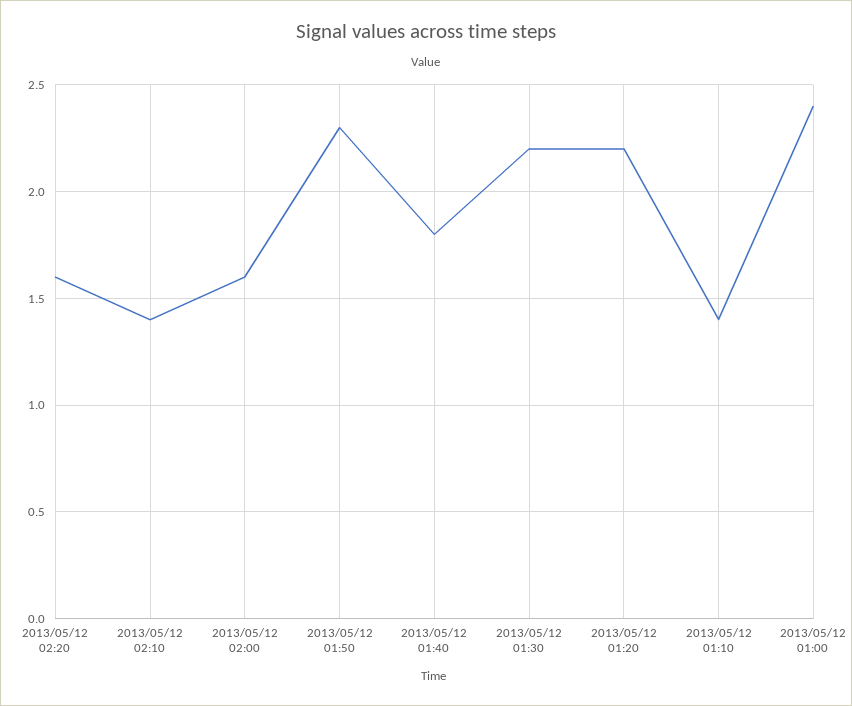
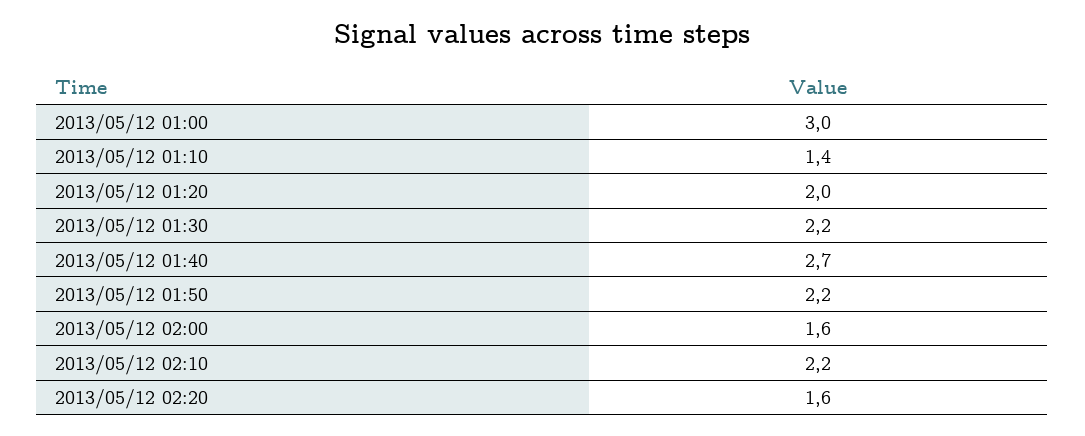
  {
    "2013/05/12 02:20": 1.6,
-   "2013/05/12 02:10": 1.4,
+   "2013/05/12 02:10": 2.2,
    "2013/05/12 02:00": 1.6,
-   "2013/05/12 01:50": 2.3,
+   "2013/05/12 01:50": 2.2,
-   "2013/05/12 01:40": 1.8,
+   "2013/05/12 01:40": 2.7,
    "2013/05/12 01:30": 2.2,
-   "2013/05/12 01:20": 2.2,
+   "2013/05/12 01:20": 2,
    "2013/05/12 01:10": 1.4,
-   "2013/05/12 01:00": 2.4
+   "2013/05/12 01:00": 3
  }

